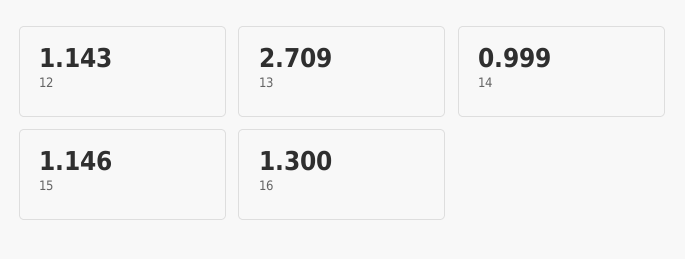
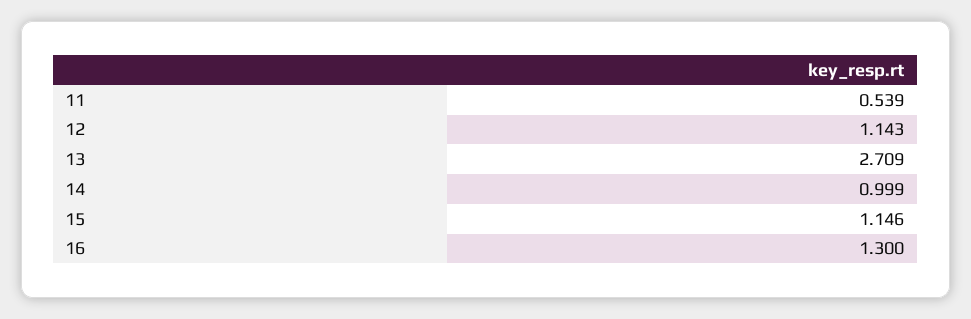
  {
    "12": 1.143,
    "13": 2.709,
    "14": 0.999,
    "15": 1.146,
-   "16": 1.3
+   "16": 1.3,
+   "11": 0.539
  }

